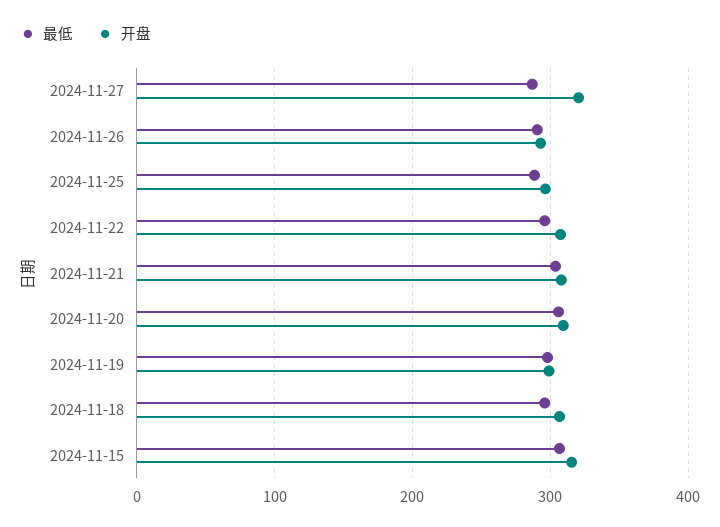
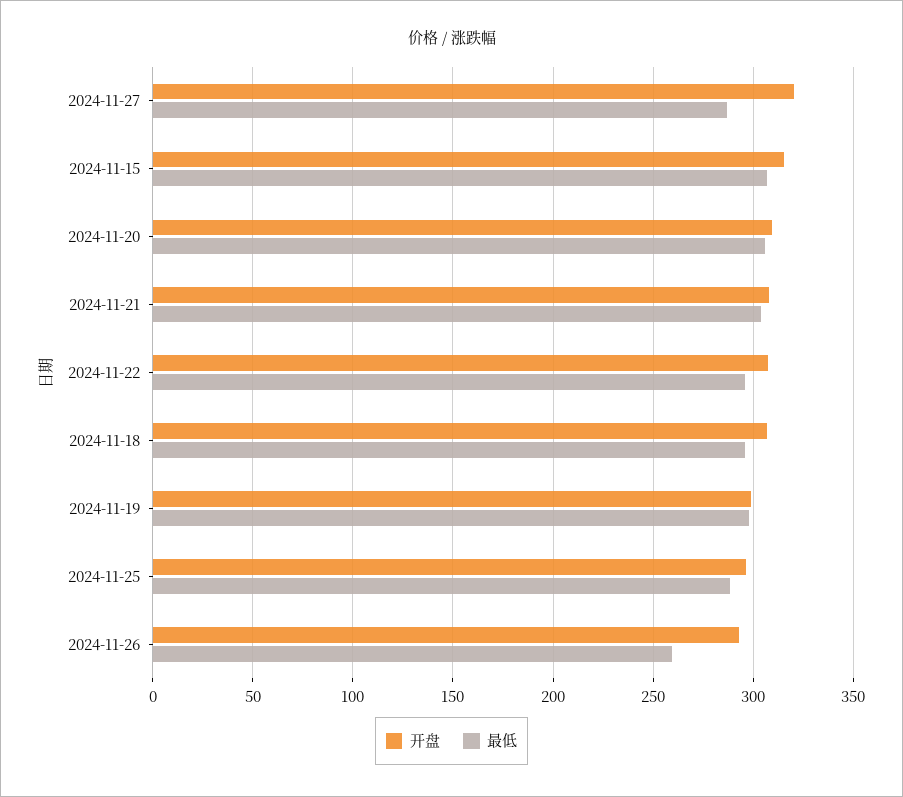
  {
    "最低": {
      "2024-11-27": 285,
-     "2024-11-26": 290,
+     "2024-11-26": 260,
      "2024-11-25": 290,
      "2024-11-22": 295,
      "2024-11-21": 305,
      "2024-11-20": 305,
      "2024-11-19": 300,
      "2024-11-18": 295,
      "2024-11-15": 305
    },
    "开盘": {
      "2024-11-27": 320,
      "2024-11-26": 295,
      "2024-11-25": 295,
      "2024-11-22": 305,
      "2024-11-21": 310,
      "2024-11-20": 310,
      "2024-11-19": 300,
      "2024-11-18": 305,
      "2024-11-15": 315
    }
  }

